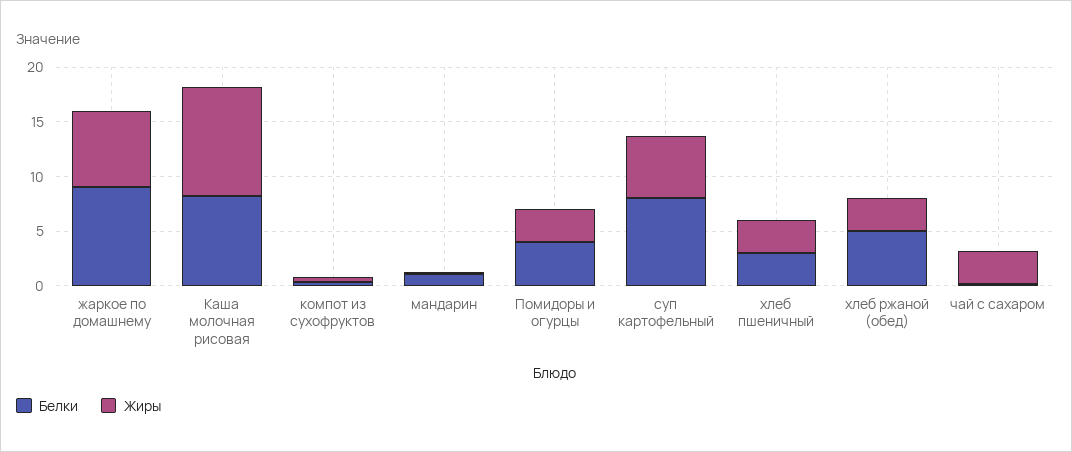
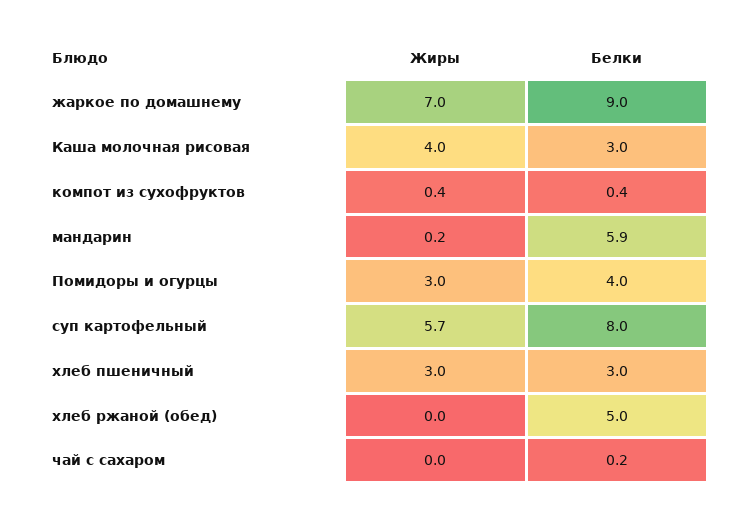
  {
    "Белки": {
      "жаркое по домашнему": 9,
-     "Каша молочная рисовая": 8,
+     "Каша молочная рисовая": 3,
      "компот из сухофруктов": 0.4,
-     "мандарин": 1,
+     "мандарин": 5.9,
      "Помидоры и огурцы": 4,
      "суп картофельный": 8,
      "хлеб пшеничный": 3,
      "хлеб ржаной (обед)": 5,
      "чай с сахаром": 0.2
    },
    "Жиры": {
      "жаркое по домашнему": 7,
-     "Каша молочная рисовая": 10,
+     "Каша молочная рисовая": 4,
      "компот из сухофруктов": 0.4,
      "мандарин": 0.2,
      "Помидоры и огурцы": 3,
      "суп картофельный": 5.7,
      "хлеб пшеничный": 3,
-     "хлеб ржаной (обед)": 3,
+     "хлеб ржаной (обед)": 0,
-     "чай с сахаром": 3
+     "чай с сахаром": 0
    }
  }

